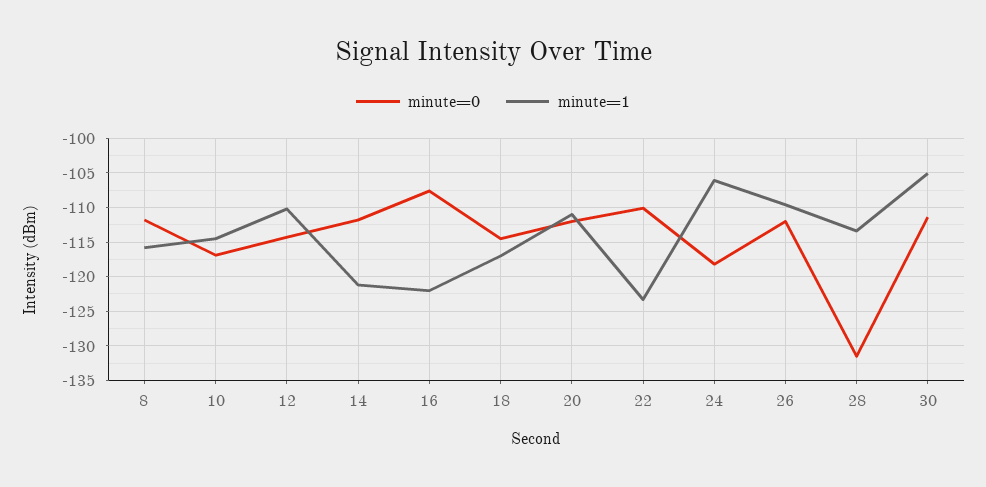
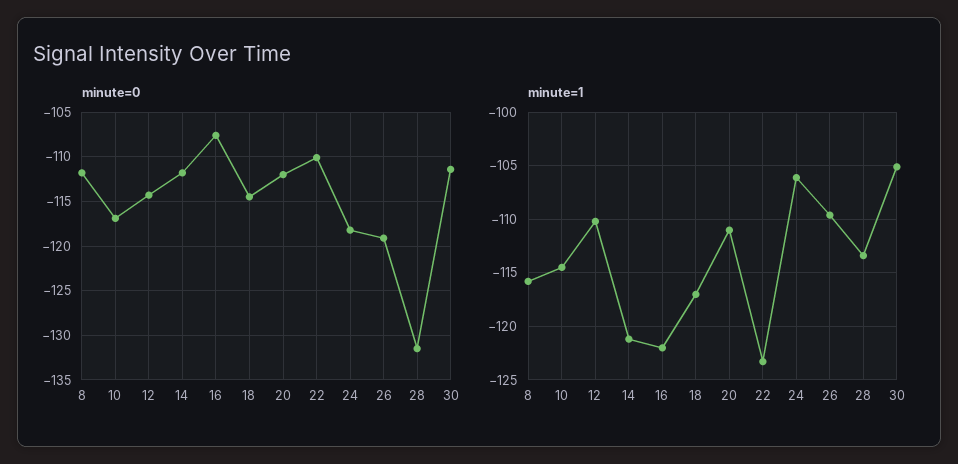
  {
    "minute=0": {
      "8": -112,
      "10": -117,
      "12": -114,
      "14": -112,
      "16": -108,
      "18": -115,
      "20": -112,
      "22": -110,
      "24": -118,
-     "26": -112,
+     "26": -119,
      "28": -132,
      "30": -111
    },
    "minute=1": {
      "8": -116,
      "10": -115,
      "12": -110,
      "14": -121,
      "16": -122,
      "18": -117,
      "20": -111,
      "22": -123,
      "24": -106,
      "26": -110,
      "28": -113,
      "30": -105
    }
  }

